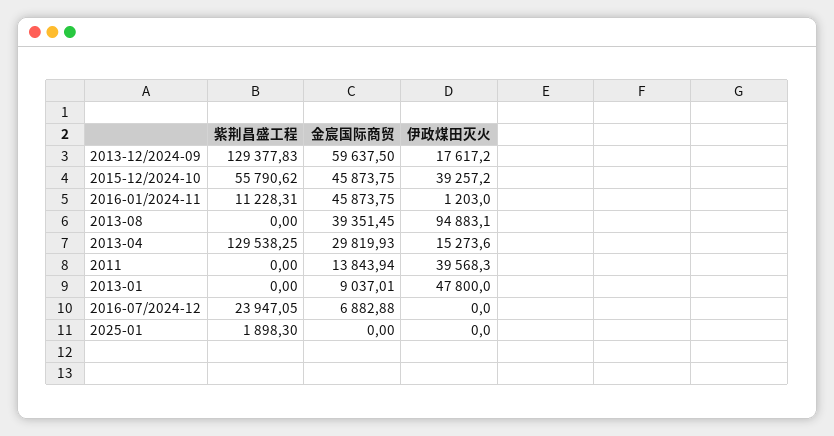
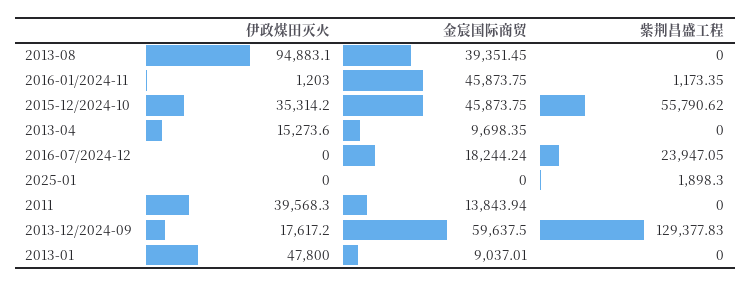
  {
    "紫荆昌盛工程": {
      "2013-12/2024-09": 129377.83,
      "2015-12/2024-10": 55790.62,
-     "2016-01/2024-11": 11228.31,
+     "2016-01/2024-11": 1173.35,
      "2013-08": 0,
-     "2013-04": 129538.25,
+     "2013-04": 0,
      "2011": 0,
      "2013-01": 0,
      "2016-07/2024-12": 23947.05,
      "2025-01": 1898.3
    },
    "金宸国际商贸": {
      "2013-12/2024-09": 59637.5,
      "2015-12/2024-10": 45873.75,
      "2016-01/2024-11": 45873.75,
      "2013-08": 39351.45,
-     "2013-04": 29819.93,
+     "2013-04": 9698.35,
      "2011": 13843.94,
      "2013-01": 9037.01,
-     "2016-07/2024-12": 6882.88,
+     "2016-07/2024-12": 18244.24,
      "2025-01": 0
    },
    "伊政煤田灭火": {
      "2013-12/2024-09": 17617.2,
-     "2015-12/2024-10": 39257.2,
+     "2015-12/2024-10": 35314.2,
      "2016-01/2024-11": 1203,
      "2013-08": 94883.1,
      "2013-04": 15273.6,
      "2011": 39568.3,
      "2013-01": 47800,
      "2016-07/2024-12": 0,
      "2025-01": 0
    }
  }

